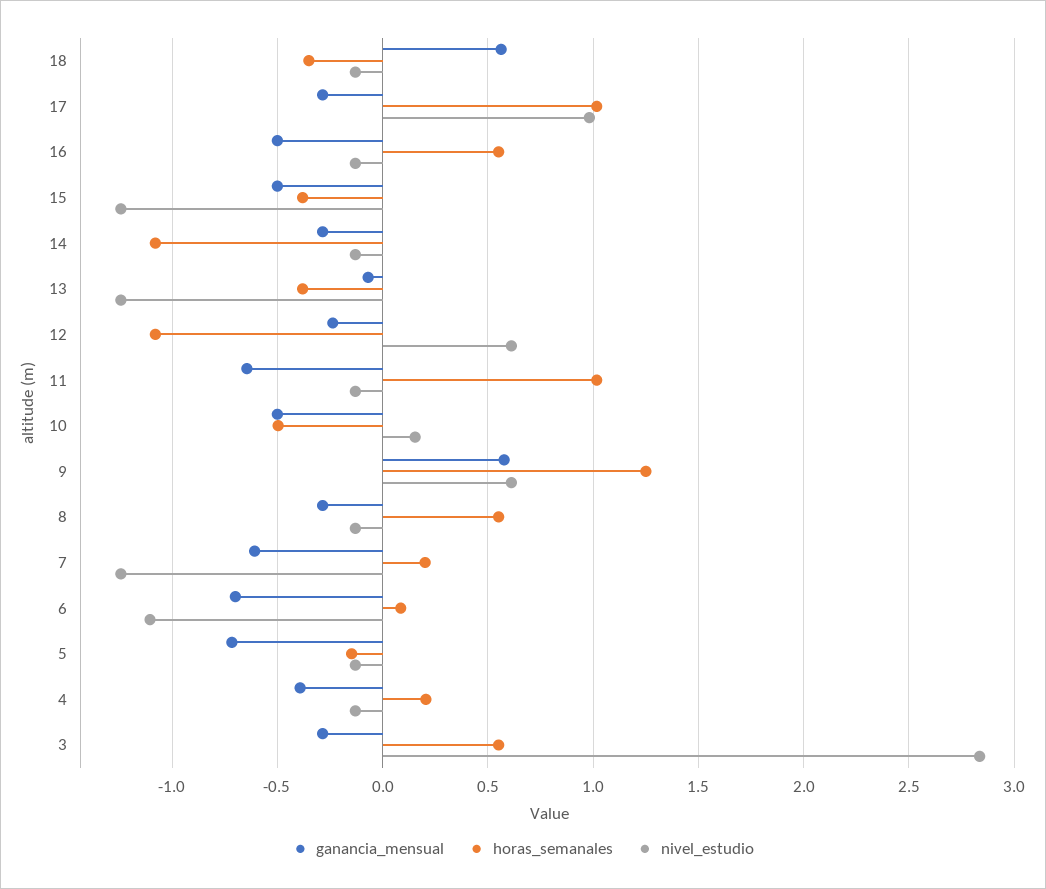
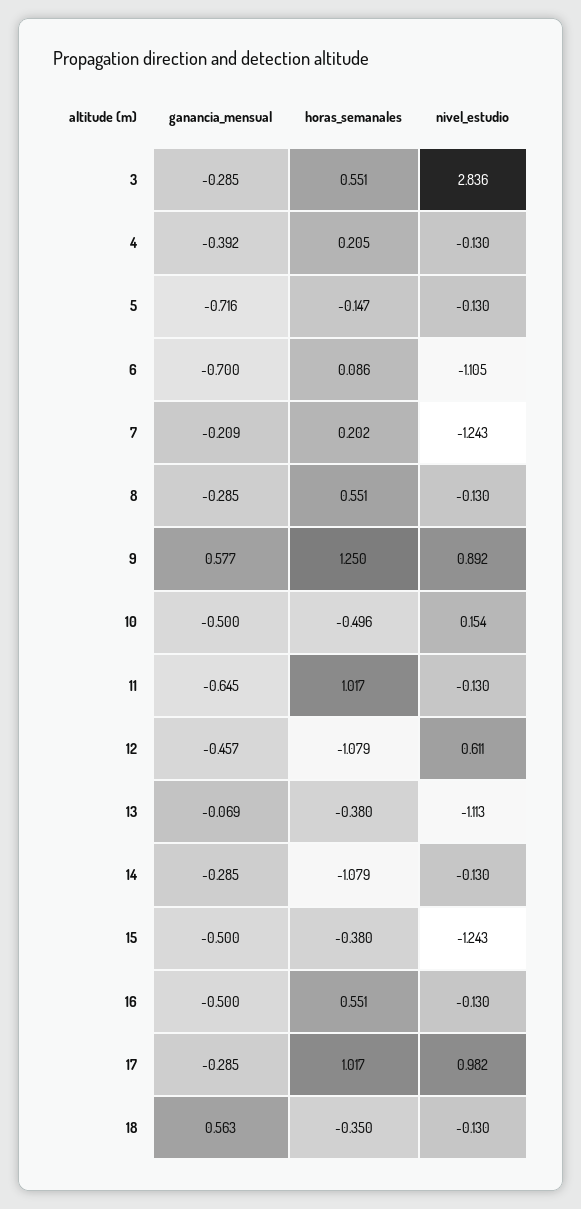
  {
    "ganancia_mensual": {
      "18": 0.563,
      "17": -0.285,
      "16": -0.5,
      "15": -0.5,
      "14": -0.285,
      "13": -0.069,
-     "12": -0.25,
+     "12": -0.457,
      "11": -0.645,
      "10": -0.5,
      "9": 0.577,
      "8": -0.285,
-     "7": -0.6,
+     "7": -0.209,
      "6": -0.7,
      "5": -0.716,
      "4": -0.392,
      "3": -0.285
    },
    "horas_semanales": {
      "18": -0.35,
      "17": 1.017,
      "16": 0.551,
      "15": -0.38,
      "14": -1.079,
      "13": -0.38,
      "12": -1.079,
      "11": 1.017,
      "10": -0.496,
      "9": 1.25,
      "8": 0.551,
      "7": 0.202,
      "6": 0.086,
      "5": -0.147,
      "4": 0.205,
      "3": 0.551
    },
    "nivel_estudio": {
      "18": -0.13,
      "17": 0.982,
      "16": -0.13,
      "15": -1.243,
      "14": -0.13,
-     "13": -1.25,
+     "13": -1.113,
      "12": 0.611,
      "11": -0.13,
      "10": 0.154,
-     "9": 0.6,
+     "9": 0.892,
      "8": -0.13,
      "7": -1.243,
      "6": -1.105,
      "5": -0.13,
      "4": -0.13,
      "3": 2.836
    }
  }

